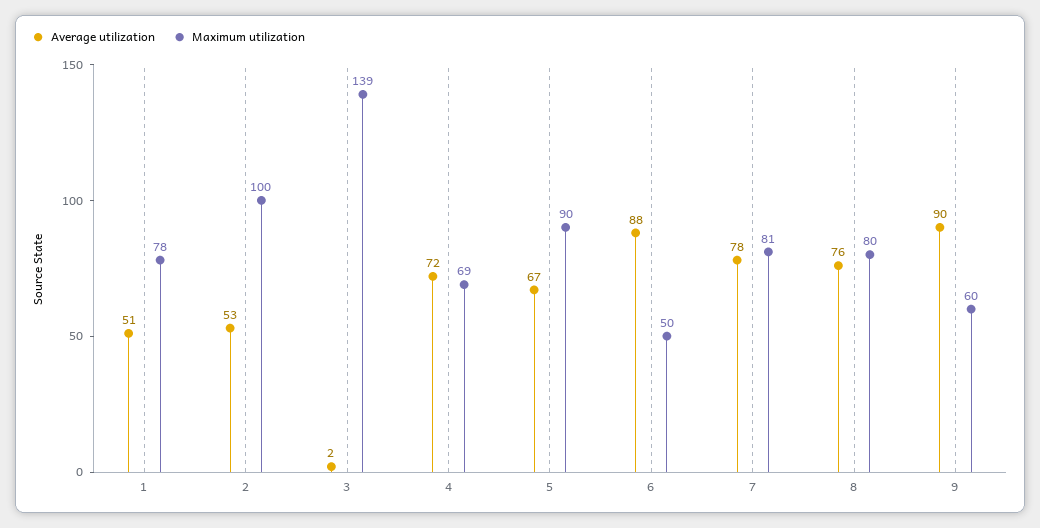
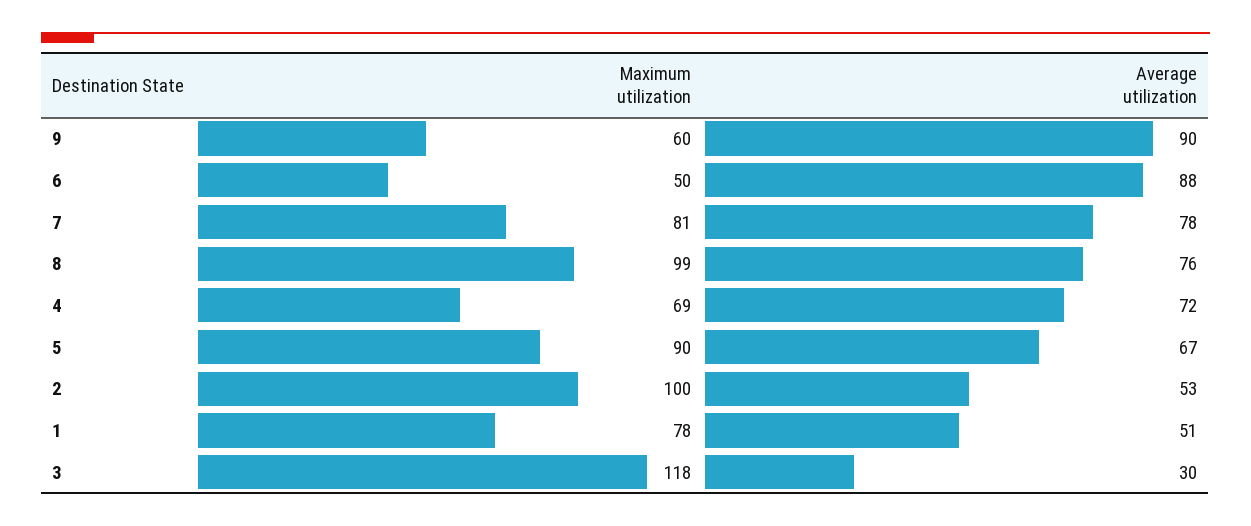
  {
    "Average utilization": {
      "1": 51,
      "2": 53,
-     "3": 2,
+     "3": 30,
      "4": 72,
      "5": 67,
      "6": 88,
      "7": 78,
      "8": 76,
      "9": 90
    },
    "Maximum utilization": {
      "1": 78,
      "2": 100,
-     "3": 139,
+     "3": 118,
      "4": 69,
      "5": 90,
      "6": 50,
      "7": 81,
-     "8": 80,
+     "8": 99,
      "9": 60
    }
  }

